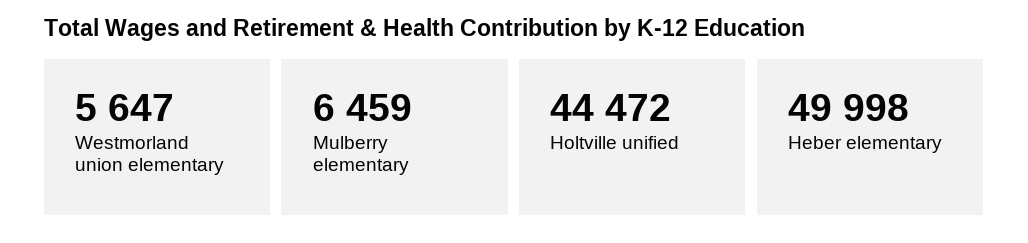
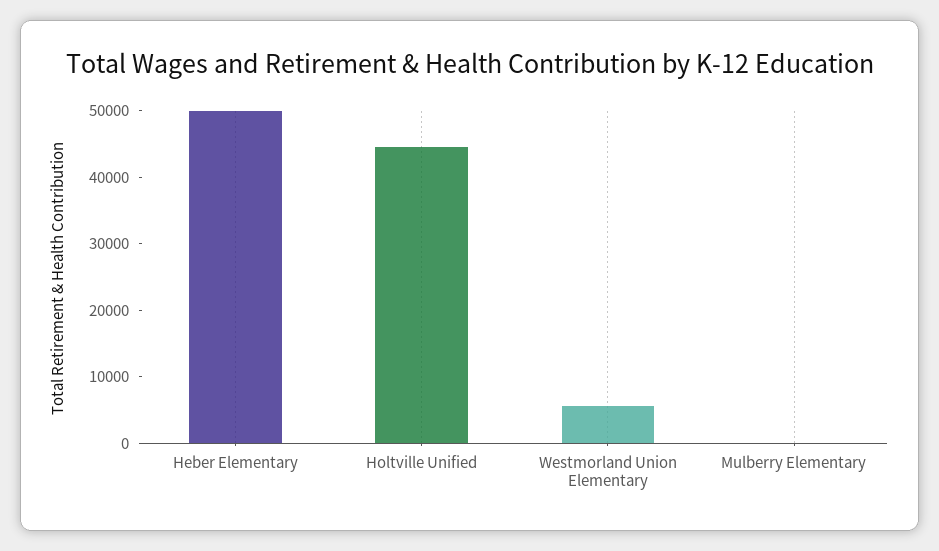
  {
    "Westmorland union elementary": 5647,
-   "Mulberry elementary": 6459,
+   "Mulberry elementary": 0,
    "Holtville unified": 44472,
    "Heber elementary": 49998
  }

